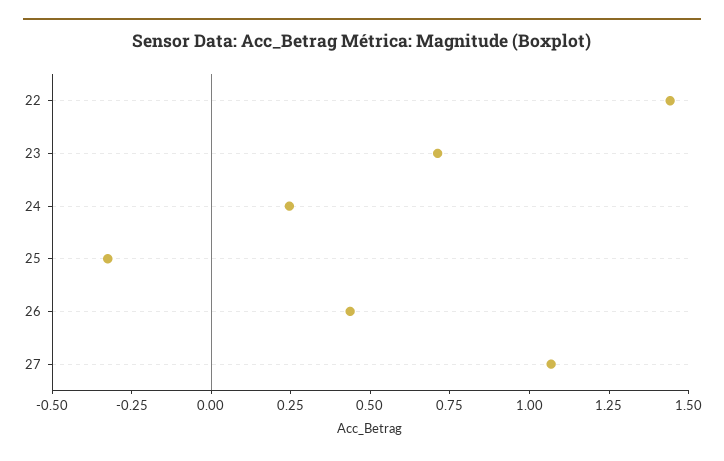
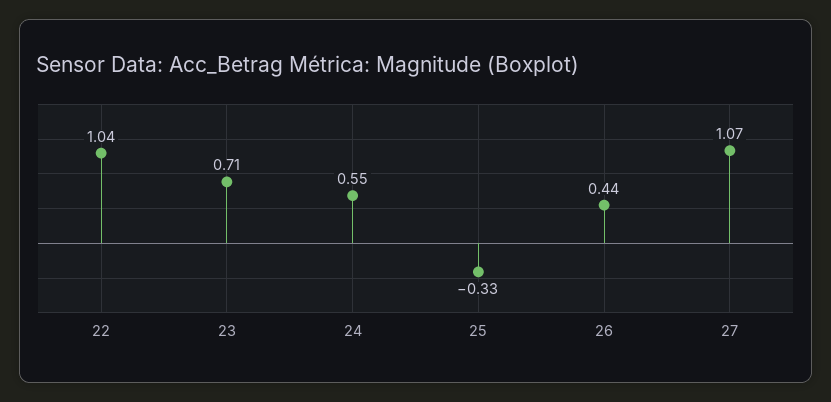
  {
-   "22": 1.45,
+   "22": 1.04,
    "23": 0.71,
-   "24": 0.25,
+   "24": 0.55,
    "25": -0.33,
    "26": 0.44,
    "27": 1.07
  }

